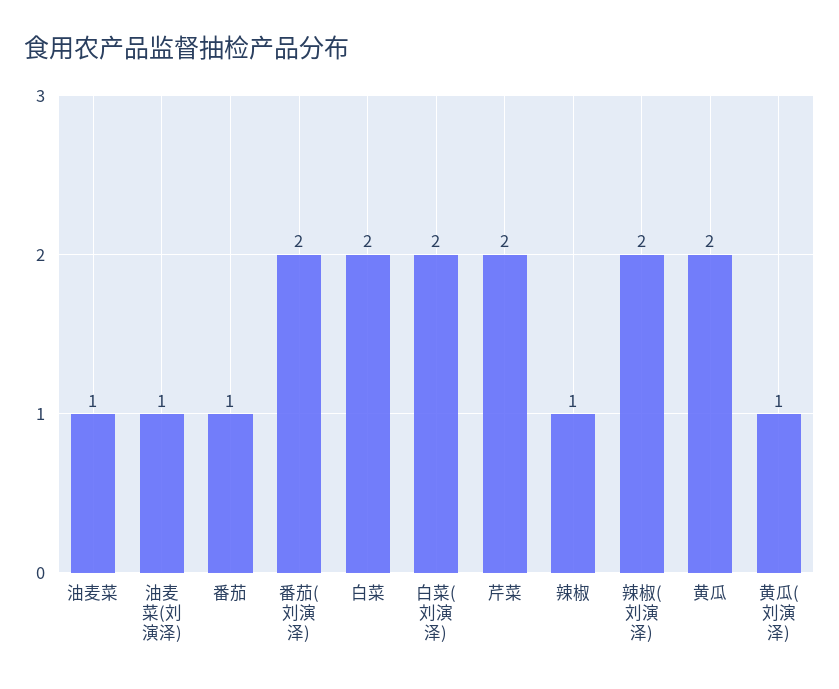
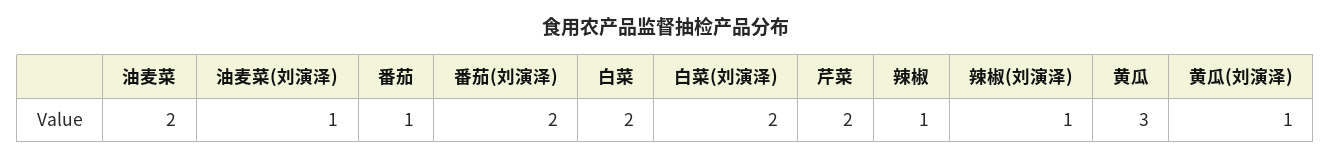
  {
-   "油麦菜": 1,
+   "油麦菜": 2,
    "油麦菜(刘演泽)": 1,
    "番茄": 1,
    "番茄(刘演泽)": 2,
    "白菜": 2,
    "白菜(刘演泽)": 2,
    "芹菜": 2,
    "辣椒": 1,
-   "辣椒(刘演泽)": 2,
+   "辣椒(刘演泽)": 1,
-   "黄瓜": 2,
+   "黄瓜": 3,
    "黄瓜(刘演泽)": 1
  }

